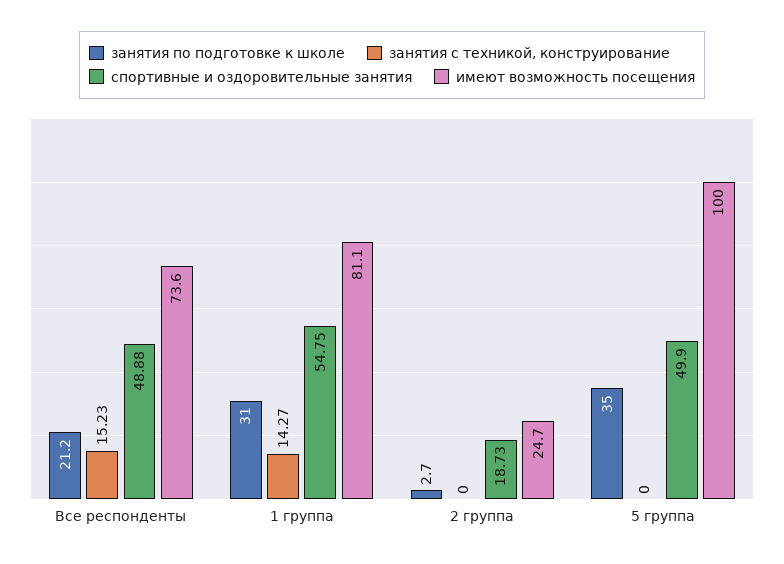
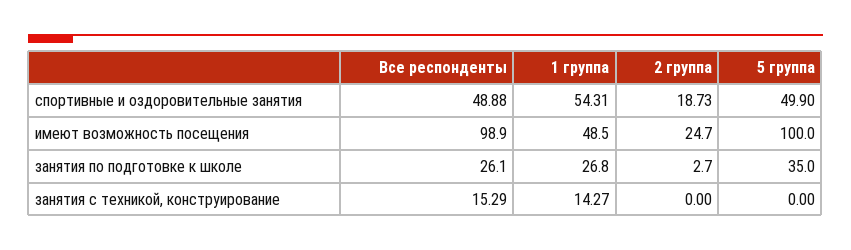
  {
    "занятия по подготовке к школе": {
-     "Все респонденты": 21.2,
+     "Все респонденты": 26.1,
-     "1 группа": 31,
+     "1 группа": 26.8,
      "2 группа": 2.7,
      "5 группа": 35
    },
    "занятия с техникой, конструирование": {
-     "Все респонденты": 15.23,
+     "Все респонденты": 15.29,
      "1 группа": 14.27,
      "2 группа": 0,
      "5 группа": 0
    },
    "спортивные и оздоровительные занятия": {
      "Все респонденты": 48.88,
-     "1 группа": 54.75,
+     "1 группа": 54.31,
      "2 группа": 18.73,
      "5 группа": 49.9
    },
    "имеют возможность посещения": {
-     "Все респонденты": 73.6,
+     "Все респонденты": 98.9,
-     "1 группа": 81.1,
+     "1 группа": 48.5,
      "2 группа": 24.7,
      "5 группа": 100
    }
  }

